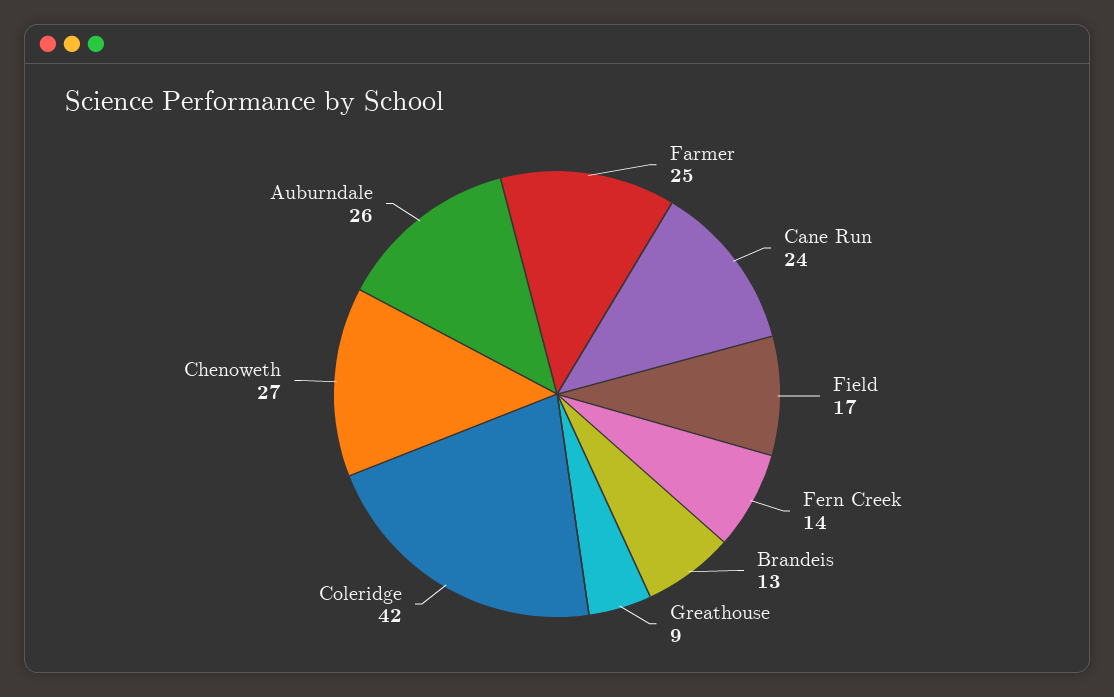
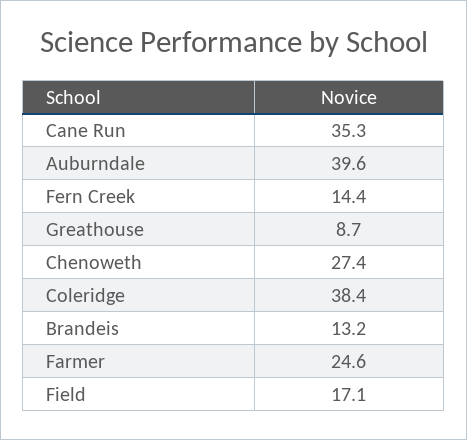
  {
    "Farmer": 24.6,
-   "Cane Run": 24,
+   "Cane Run": 35.3,
    "Field": 17.1,
    "Fern Creek": 14.4,
    "Brandeis": 13.2,
    "Greathouse": 8.7,
-   "Coleridge": 42,
+   "Coleridge": 38.4,
    "Chenoweth": 27.4,
-   "Auburndale": 26
+   "Auburndale": 39.6
  }

